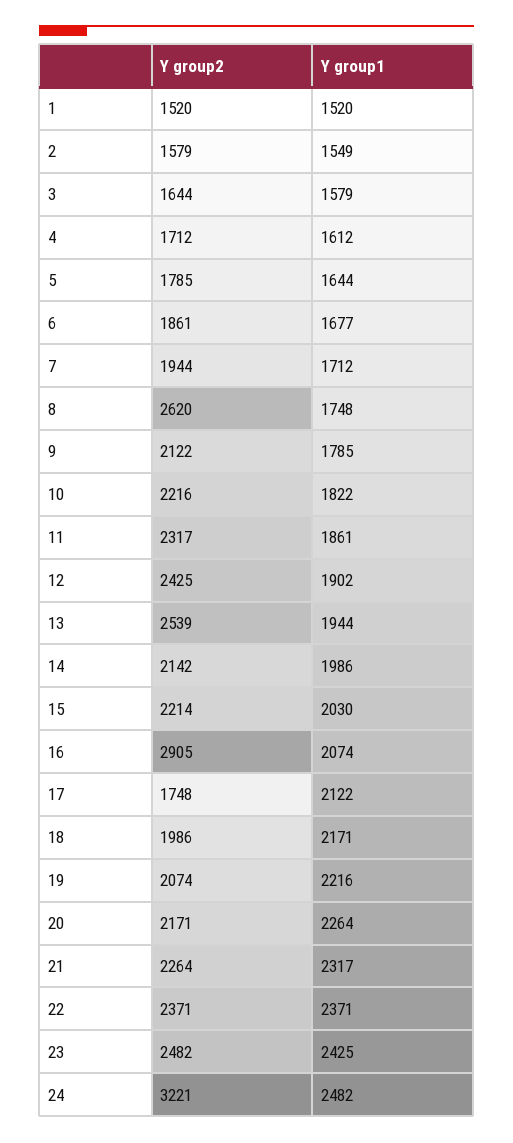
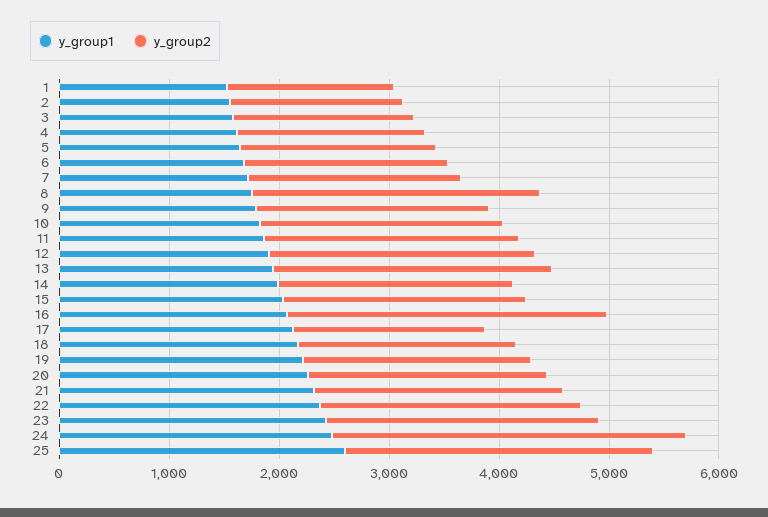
  {
    "Y group2": {
      "1": 1520,
      "2": 1579,
      "3": 1644,
      "4": 1712,
      "5": 1785,
      "6": 1861,
      "7": 1944,
      "8": 2620,
      "9": 2122,
      "10": 2216,
      "11": 2317,
      "12": 2425,
      "13": 2539,
      "14": 2142,
      "15": 2214,
      "16": 2905,
      "17": 1748,
      "18": 1986,
      "19": 2074,
      "20": 2171,
      "21": 2264,
      "22": 2371,
      "23": 2482,
-     "24": 3221
+     "24": 3221,
+     "25": 2800
    },
    "Y group1": {
      "1": 1520,
      "2": 1549,
      "3": 1579,
      "4": 1612,
      "5": 1644,
      "6": 1677,
      "7": 1712,
      "8": 1748,
      "9": 1785,
      "10": 1822,
      "11": 1861,
      "12": 1902,
      "13": 1944,
      "14": 1986,
      "15": 2030,
      "16": 2074,
      "17": 2122,
      "18": 2171,
      "19": 2216,
      "20": 2264,
      "21": 2317,
      "22": 2371,
      "23": 2425,
-     "24": 2482
+     "24": 2482,
+     "25": 2600
    }
  }

